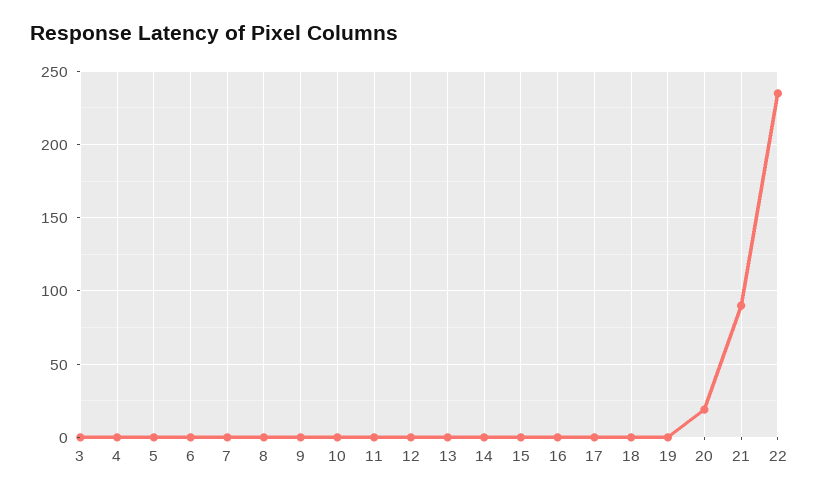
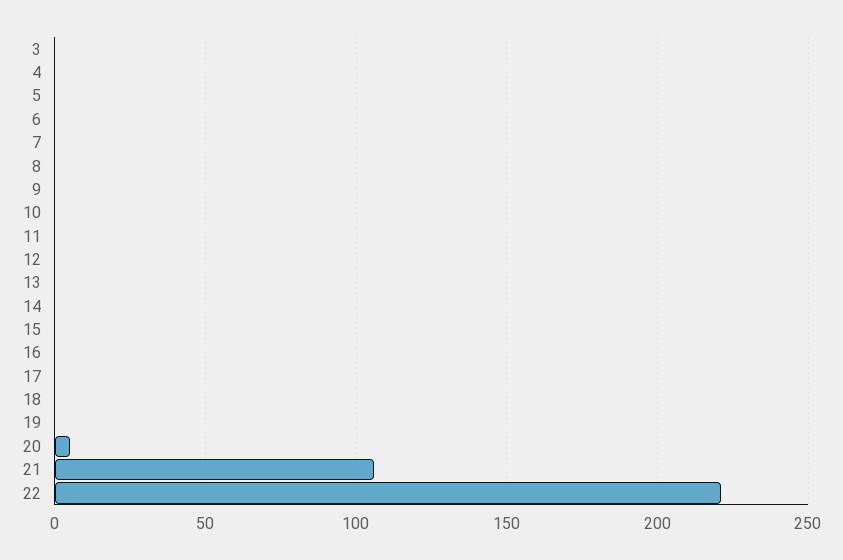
  {
    "3": 0,
    "4": 0,
    "5": 0,
    "6": 0,
    "7": 0,
    "8": 0,
    "9": 0,
    "10": 0,
    "11": 0,
    "12": 0,
    "13": 0,
    "14": 0,
    "15": 0,
    "16": 0,
    "17": 0,
    "18": 0,
    "19": 0,
-   "20": 20,
+   "20": 5,
-   "21": 90,
+   "21": 105,
-   "22": 235
+   "22": 220
  }

